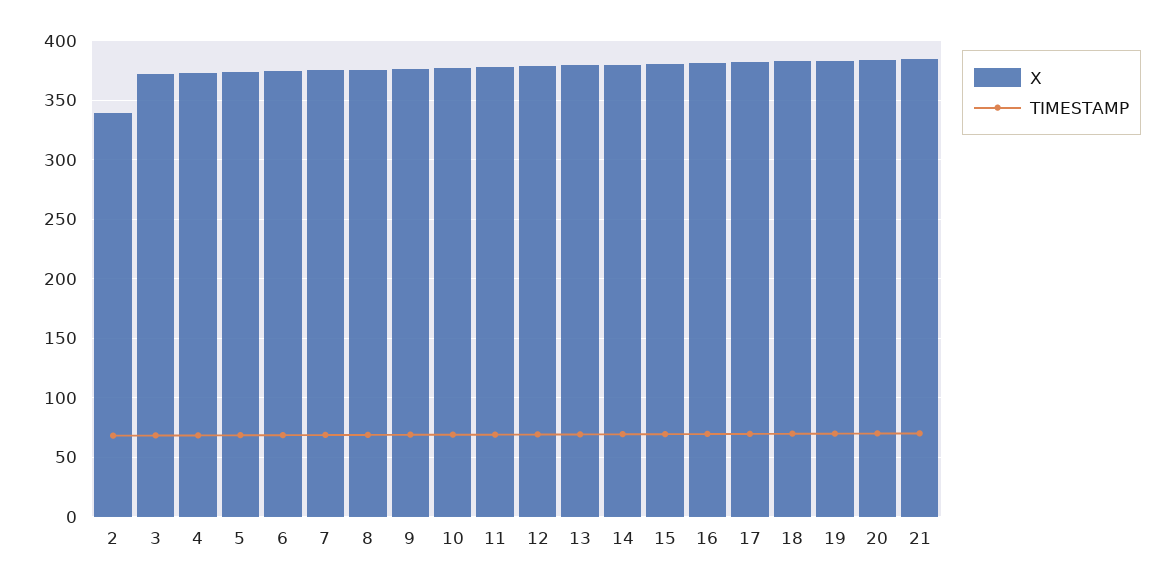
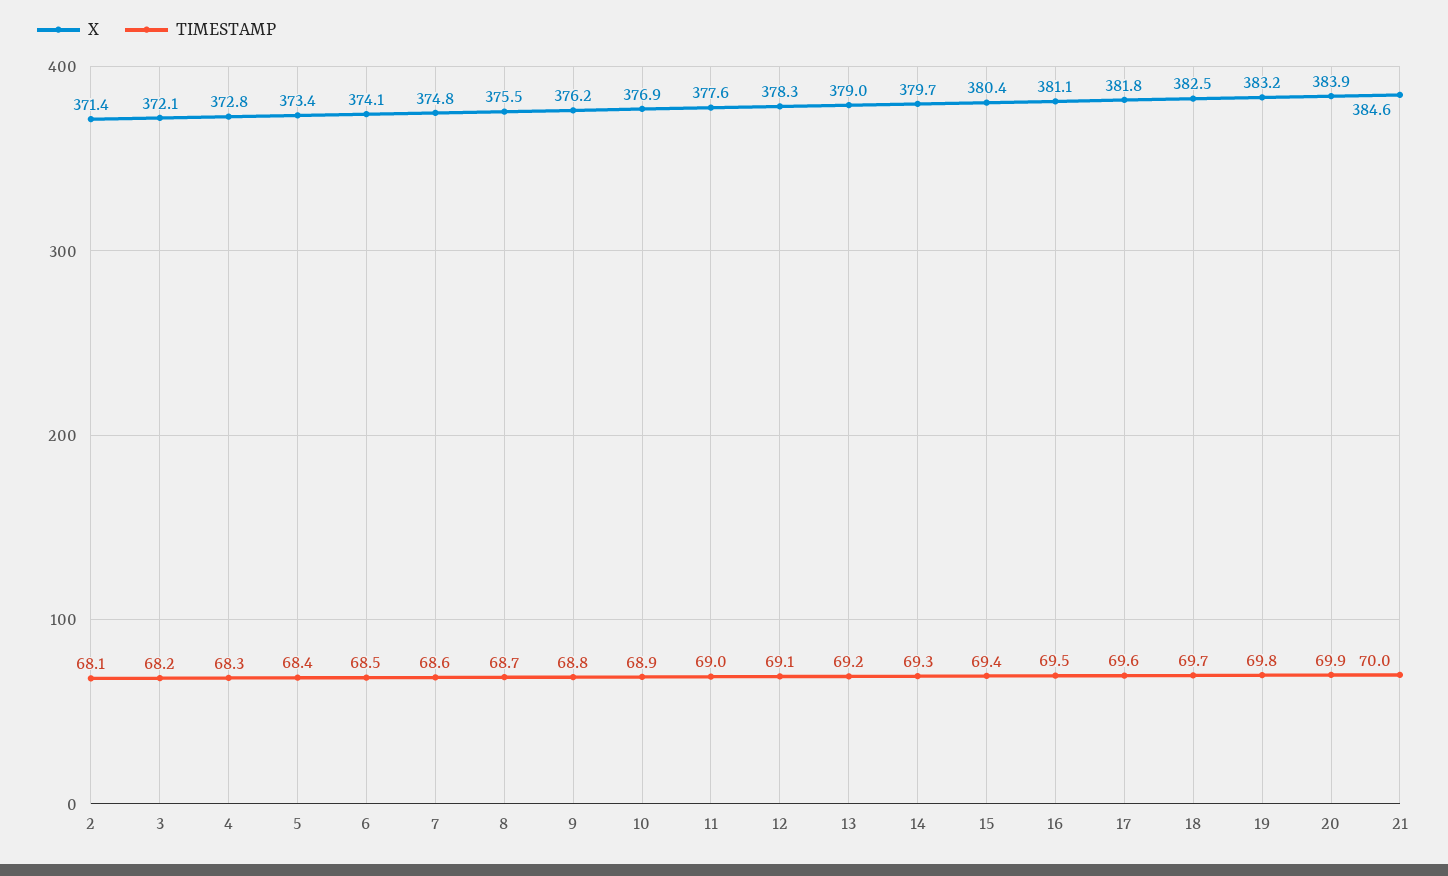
  {
    "X": {
-     "2": 340,
+     "2": 371.4,
      "3": 372.1,
      "4": 372.8,
      "5": 373.4,
      "6": 374.1,
      "7": 374.8,
      "8": 375.5,
      "9": 376.2,
      "10": 376.9,
      "11": 377.6,
      "12": 378.3,
      "13": 379,
      "14": 379.7,
      "15": 380.4,
      "16": 381.1,
      "17": 381.8,
      "18": 382.5,
      "19": 383.2,
      "20": 383.9,
      "21": 384.6
    },
    "TIMESTAMP": {
      "2": 68.1,
      "3": 68.2,
      "4": 68.3,
      "5": 68.4,
      "6": 68.5,
      "7": 68.6,
      "8": 68.7,
      "9": 68.8,
      "10": 68.9,
      "11": 69,
      "12": 69.1,
      "13": 69.2,
      "14": 69.3,
      "15": 69.4,
      "16": 69.5,
      "17": 69.6,
      "18": 69.7,
      "19": 69.8,
      "20": 69.9,
      "21": 70
    }
  }

